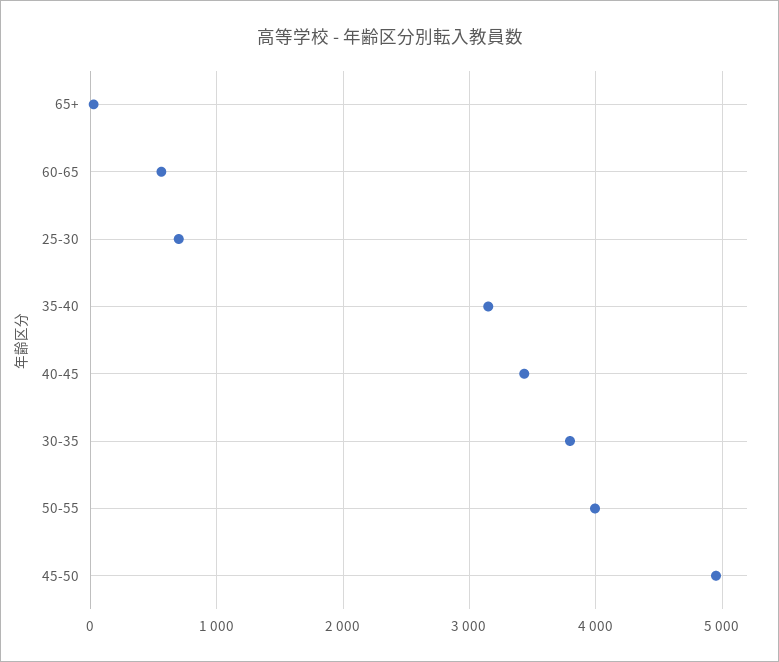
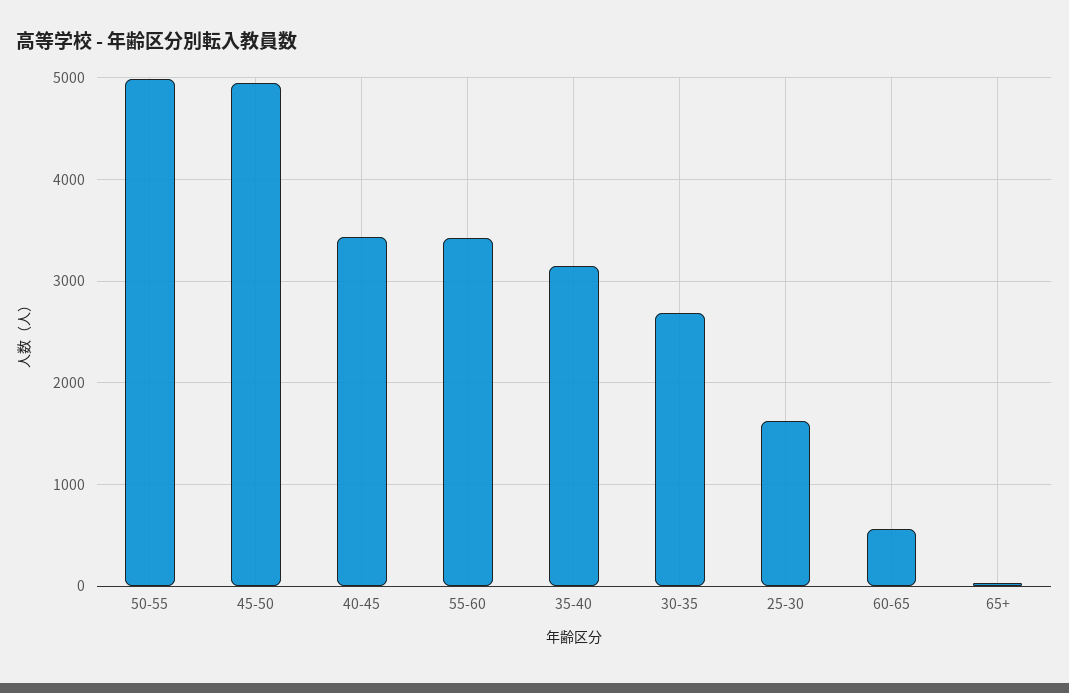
  {
    "65+": 0,
    "60-65": 600,
-   "25-30": 700,
+   "25-30": 1600,
    "35-40": 3100,
    "40-45": 3400,
-   "30-35": 3800,
+   "30-35": 2700,
-   "50-55": 4000,
+   "50-55": 5000,
-   "45-50": 5000
+   "45-50": 5000,
+   "55-60": 3400
  }

